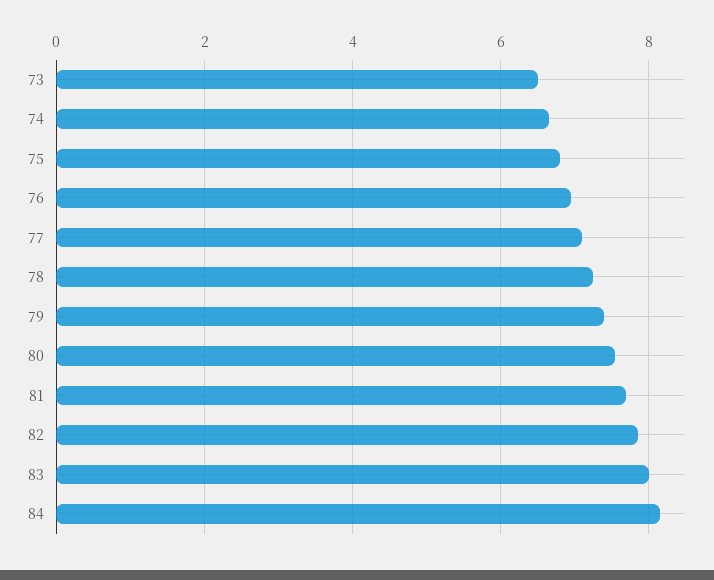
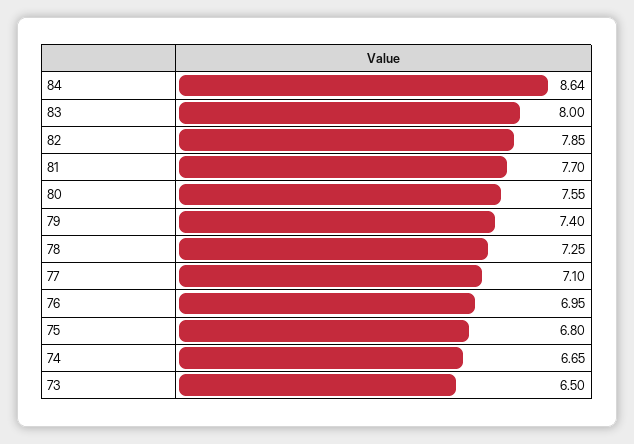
  {
    "73": 6.5,
    "74": 6.65,
    "75": 6.8,
    "76": 6.95,
    "77": 7.1,
    "78": 7.25,
    "79": 7.4,
    "80": 7.55,
    "81": 7.7,
    "82": 7.85,
    "83": 8,
-   "84": 8.2
+   "84": 8.64
  }

